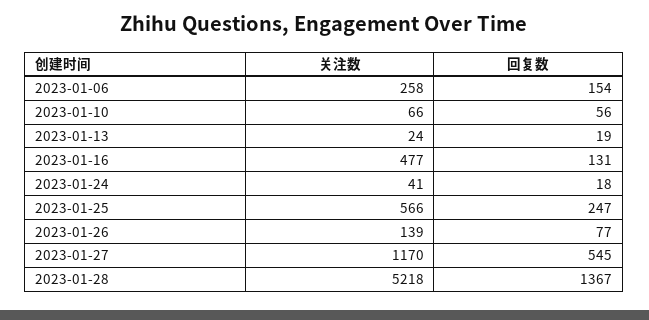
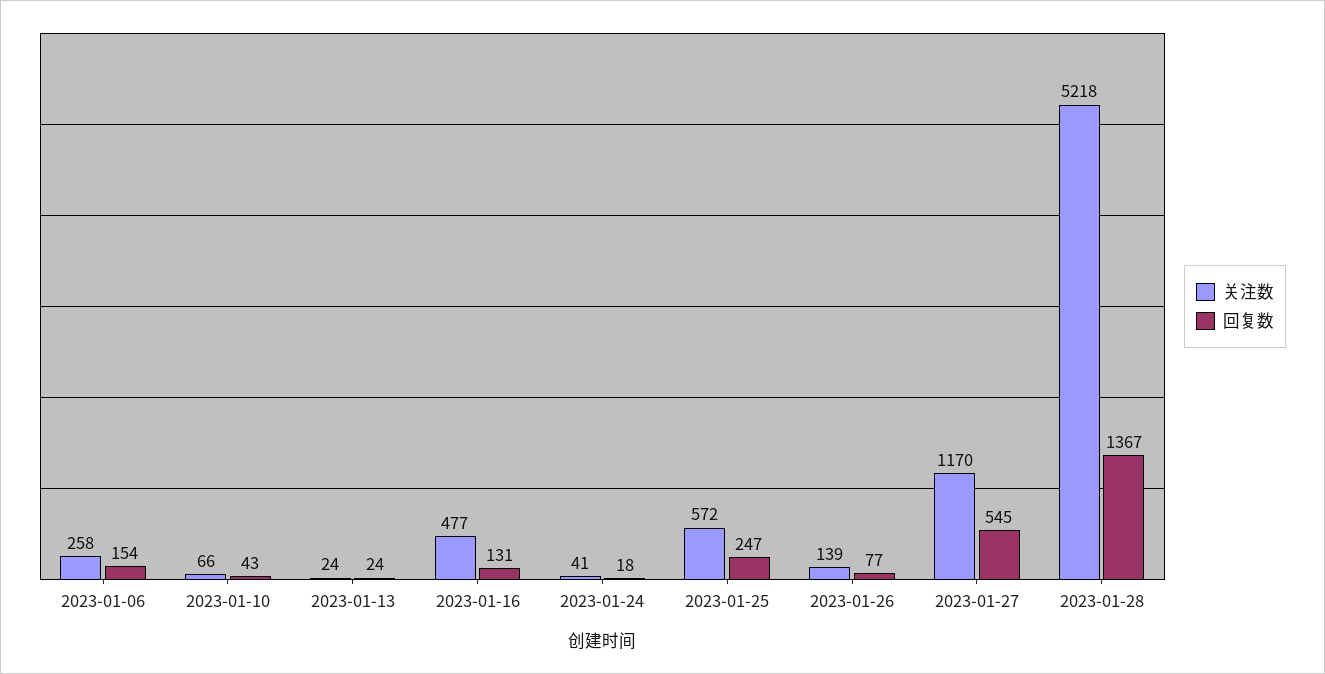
  {
    "关注数": {
      "2023-01-06": 258,
      "2023-01-10": 66,
      "2023-01-13": 24,
      "2023-01-16": 477,
      "2023-01-24": 41,
-     "2023-01-25": 566,
+     "2023-01-25": 572,
      "2023-01-26": 139,
      "2023-01-27": 1170,
      "2023-01-28": 5218
    },
    "回复数": {
      "2023-01-06": 154,
-     "2023-01-10": 56,
+     "2023-01-10": 43,
-     "2023-01-13": 19,
+     "2023-01-13": 24,
      "2023-01-16": 131,
      "2023-01-24": 18,
      "2023-01-25": 247,
      "2023-01-26": 77,
      "2023-01-27": 545,
      "2023-01-28": 1367
    }
  }

